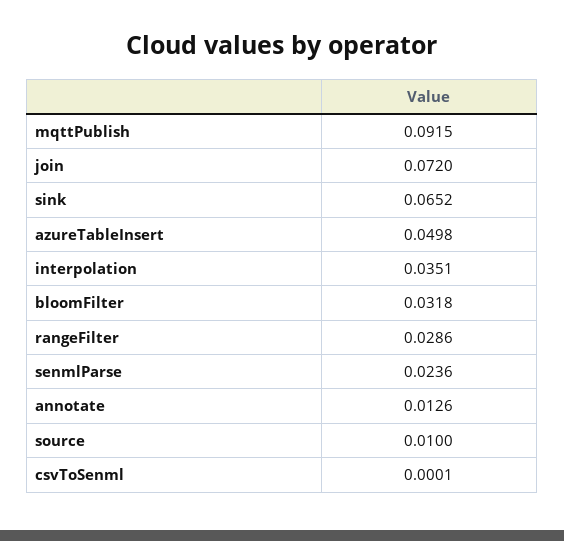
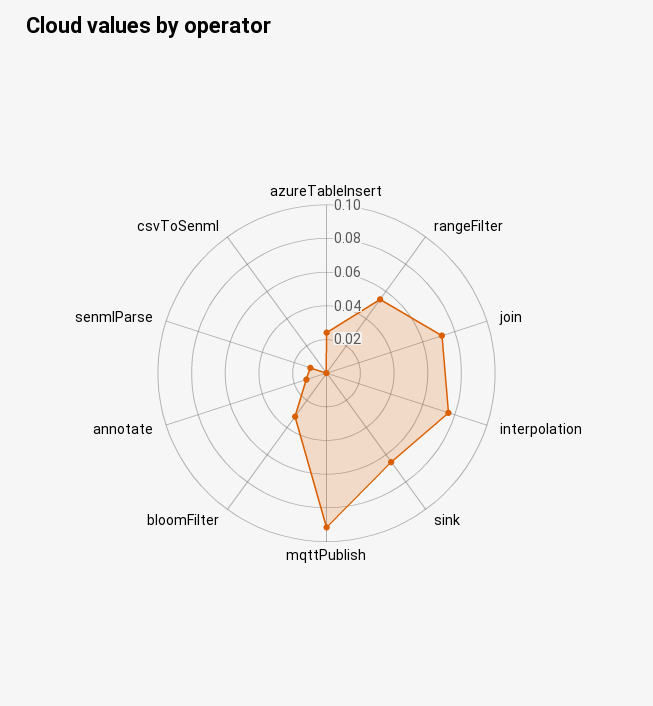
  {
    "mqttPublish": 0.0915,
    "join": 0.072,
    "sink": 0.0652,
-   "azureTableInsert": 0.0498,
+   "azureTableInsert": 0.025,
-   "interpolation": 0.0351,
+   "interpolation": 0.075,
    "bloomFilter": 0.0318,
-   "rangeFilter": 0.0286,
+   "rangeFilter": 0.055,
-   "senmlParse": 0.0236,
+   "senmlParse": 0.01,
    "annotate": 0.0126,
-   "source": 0.01,
    "csvToSenml": 0.0001
  }

